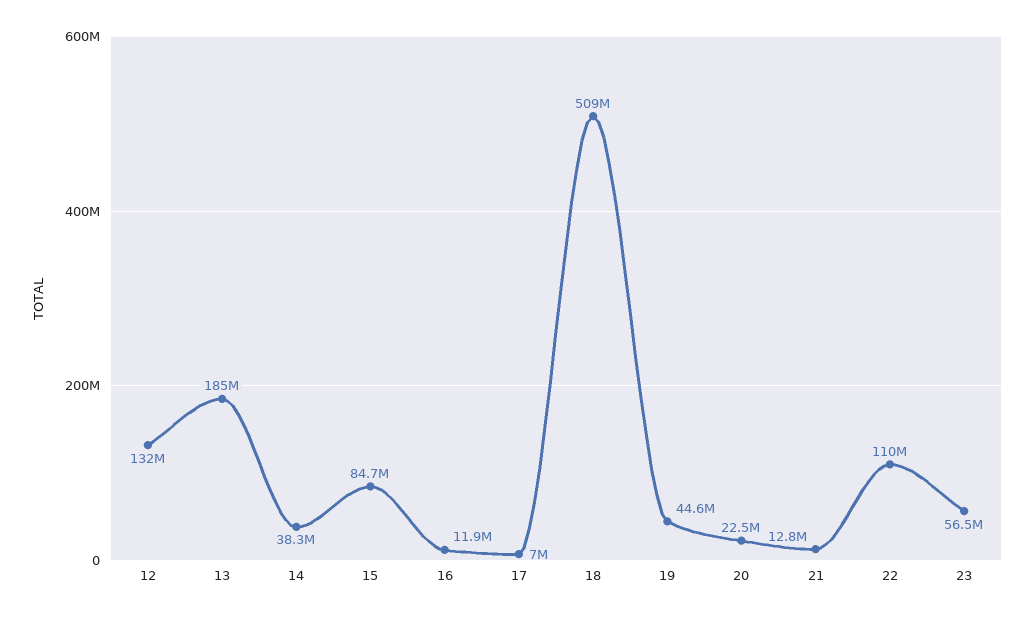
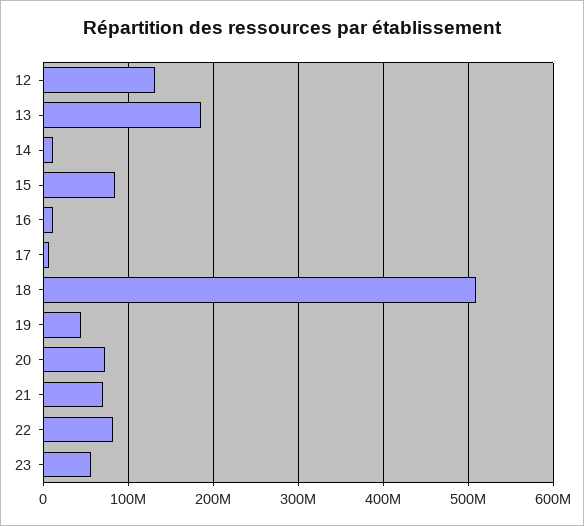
  {
    "12": 132000000,
    "13": 185000000,
-   "14": 38300000,
+   "14": 10000000,
    "15": 84700000,
    "16": 11900000,
    "17": 7000000,
    "18": 509000000,
    "19": 44600000,
-   "20": 22500000,
+   "20": 70000000,
-   "21": 12800000,
+   "21": 70000000,
-   "22": 110000000,
+   "22": 80000000,
    "23": 56500000
  }

